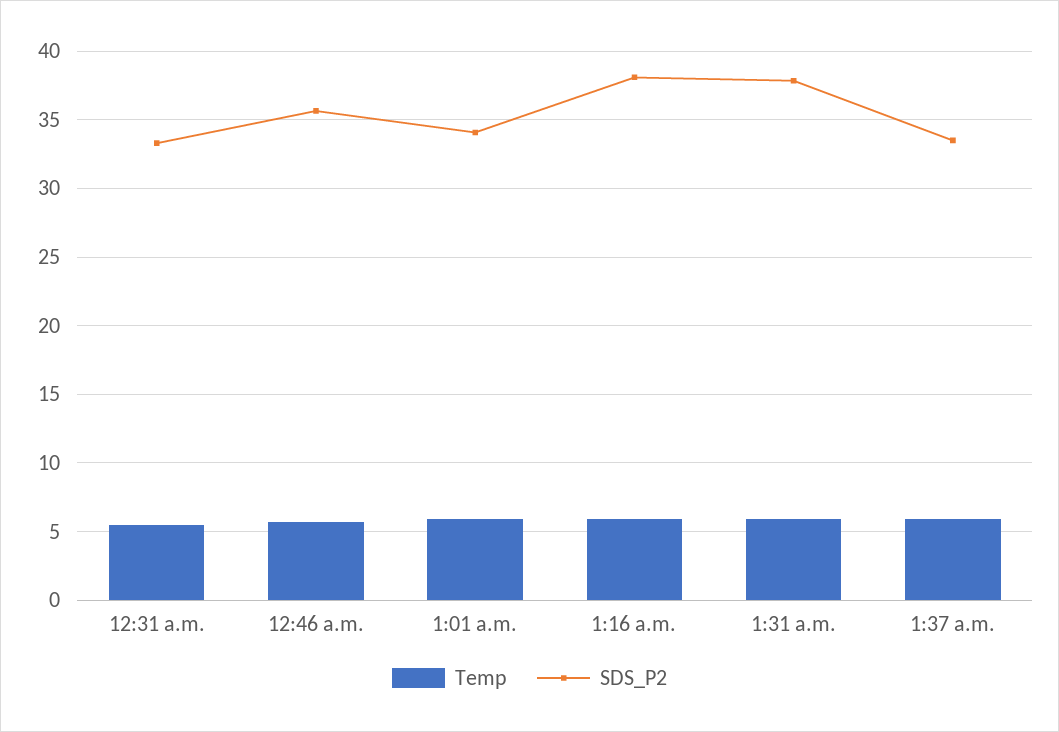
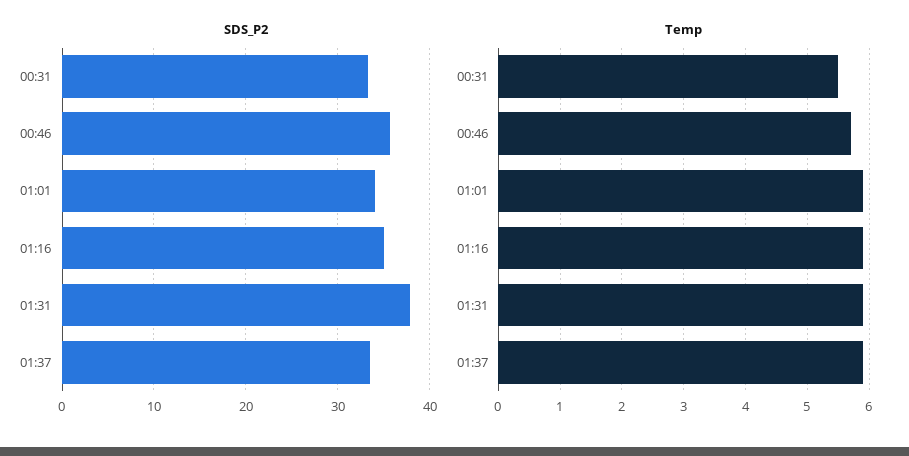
  {
    "Temp": {
      "12:31 a.m.": 5.5,
      "12:46 a.m.": 5.7,
      "1:01 a.m.": 5.9,
      "1:16 a.m.": 5.9,
      "1:31 a.m.": 5.9,
      "1:37 a.m.": 5.9
    },
    "SDS_P2": {
      "12:31 a.m.": 33.5,
      "12:46 a.m.": 35.5,
      "1:01 a.m.": 34,
-     "1:16 a.m.": 38,
+     "1:16 a.m.": 35,
      "1:31 a.m.": 38,
      "1:37 a.m.": 33.5
    }
  }

